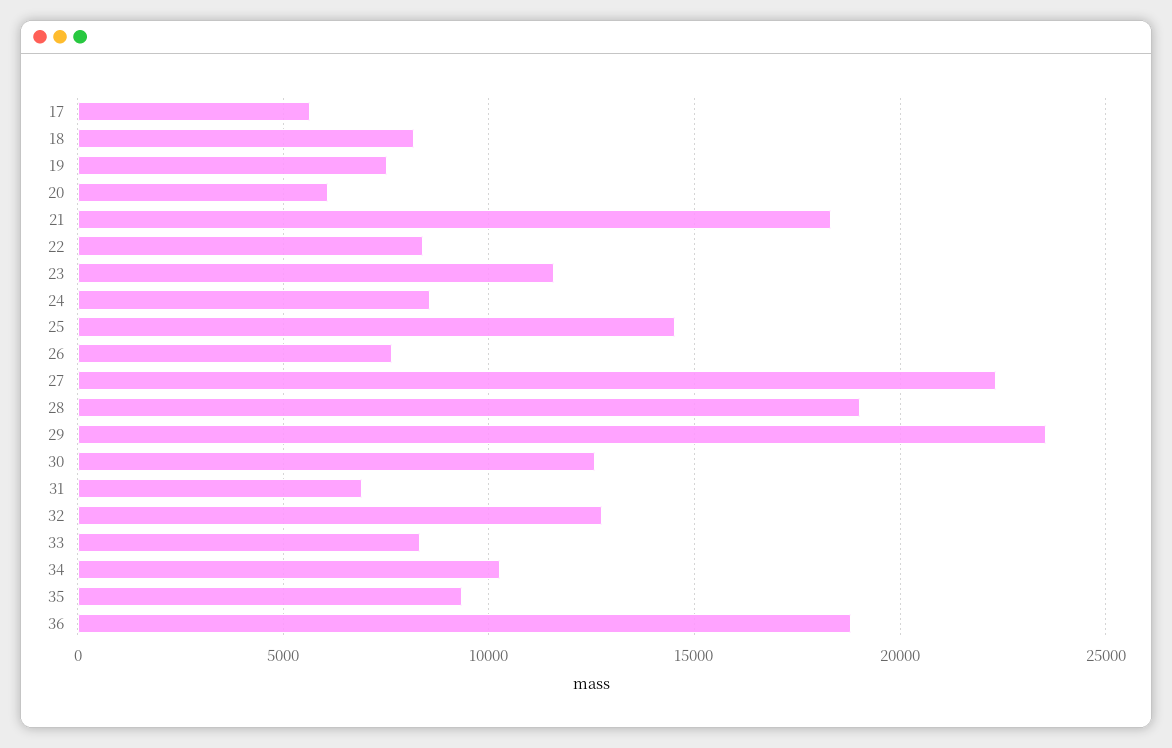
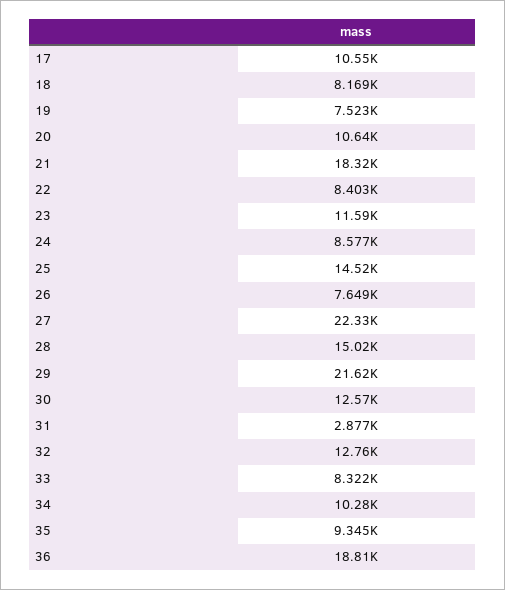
  {
-   "17": 5500,
+   "17": 10550,
    "18": 8169,
    "19": 7523,
-   "20": 6000,
+   "20": 10640,
    "21": 18320,
    "22": 8403,
    "23": 11590,
    "24": 8577,
    "25": 14520,
    "26": 7649,
    "27": 22330,
-   "28": 19000,
+   "28": 15020,
-   "29": 23500,
+   "29": 21620,
    "30": 12570,
-   "31": 7000,
+   "31": 2877,
    "32": 12760,
    "33": 8322,
    "34": 10280,
    "35": 9345,
    "36": 18810
  }

